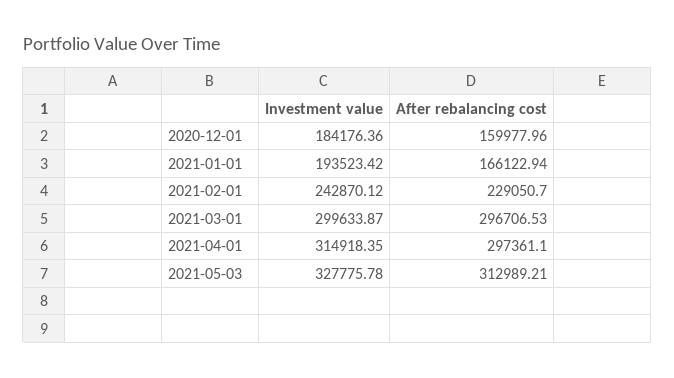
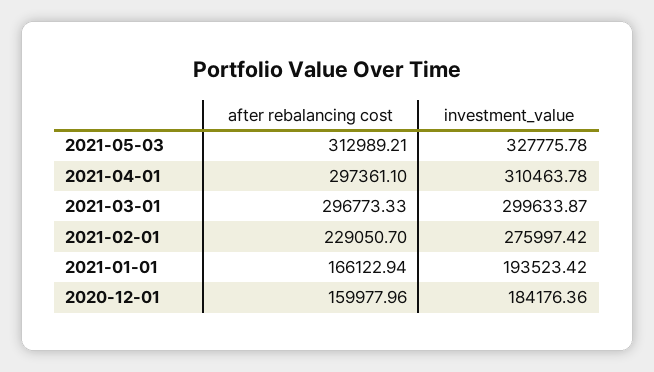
  {
    "Investment value": {
      "2020-12-01": 184176.36,
      "2021-01-01": 193523.42,
-     "2021-02-01": 242870.12,
+     "2021-02-01": 275997.42,
      "2021-03-01": 299633.87,
-     "2021-04-01": 314918.35,
+     "2021-04-01": 310463.78,
      "2021-05-03": 327775.78
    },
    "After rebalancing cost": {
      "2020-12-01": 159977.96,
      "2021-01-01": 166122.94,
      "2021-02-01": 229050.7,
-     "2021-03-01": 296706.53,
+     "2021-03-01": 296773.33,
      "2021-04-01": 297361.1,
      "2021-05-03": 312989.21
    }
  }

